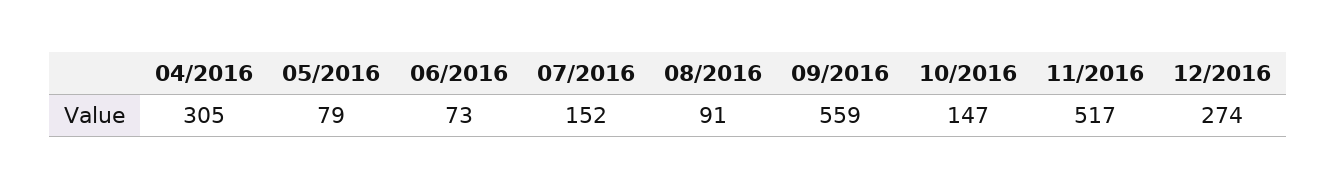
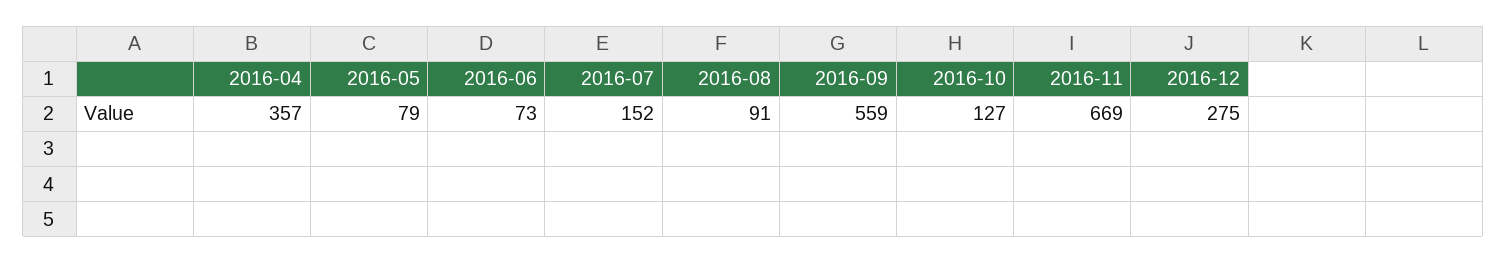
  {
-   "04/2016": 305,
+   "04/2016": 357,
    "05/2016": 79,
    "06/2016": 73,
    "07/2016": 152,
    "08/2016": 91,
    "09/2016": 559,
-   "10/2016": 147,
+   "10/2016": 127,
-   "11/2016": 517,
+   "11/2016": 669,
-   "12/2016": 274
+   "12/2016": 275
  }

